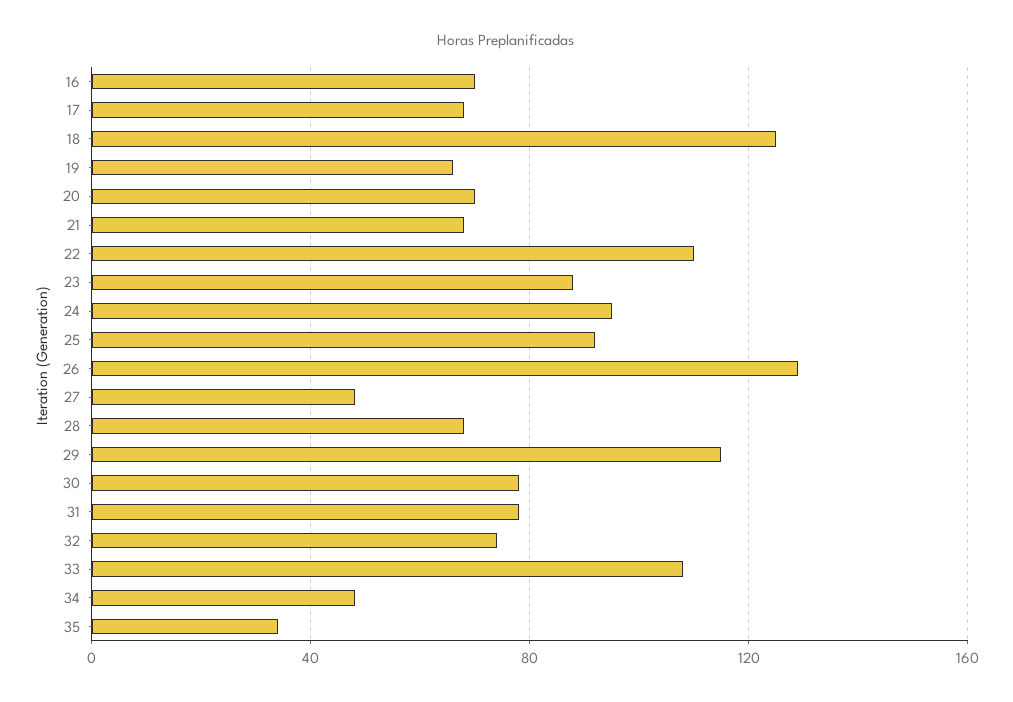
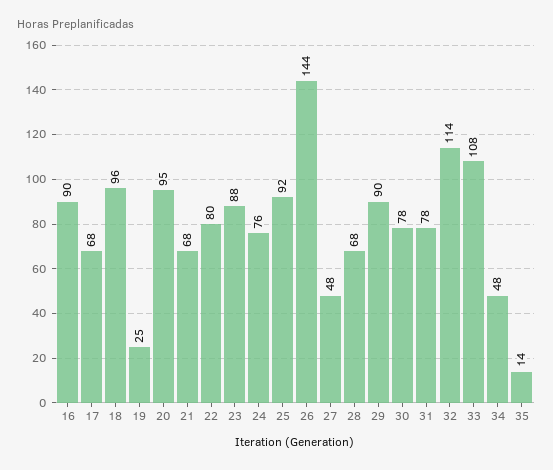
  {
-   "16": 70,
+   "16": 90,
    "17": 68,
-   "18": 125,
+   "18": 96,
-   "19": 65,
+   "19": 25,
-   "20": 70,
+   "20": 95,
    "21": 68,
-   "22": 110,
+   "22": 80,
    "23": 88,
-   "24": 95,
+   "24": 76,
    "25": 92,
-   "26": 130,
+   "26": 144,
    "27": 48,
    "28": 68,
-   "29": 115,
+   "29": 90,
    "30": 78,
    "31": 78,
-   "32": 75,
+   "32": 114,
    "33": 108,
    "34": 48,
-   "35": 35
+   "35": 14
  }

